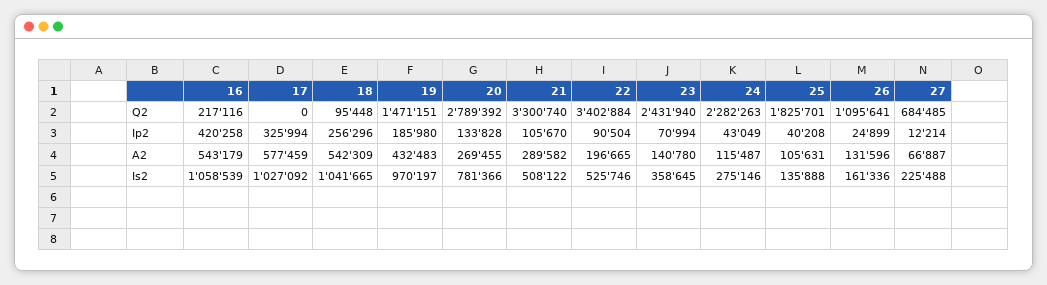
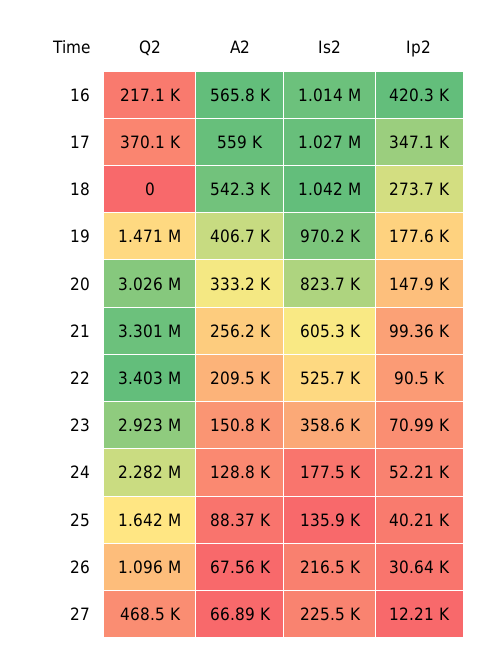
  {
    "16": {
      "Q2": 217116,
      "Ip2": 420258,
-     "A2": 543179,
+     "A2": 565800,
-     "Is2": 1058539
+     "Is2": 1014000
    },
    "17": {
-     "Q2": 0,
+     "Q2": 370100,
-     "Ip2": 325994,
+     "Ip2": 347100,
-     "A2": 577459,
+     "A2": 559000,
      "Is2": 1027092
    },
    "18": {
-     "Q2": 95448,
+     "Q2": 0,
-     "Ip2": 256296,
+     "Ip2": 273700,
      "A2": 542309,
      "Is2": 1041665
    },
    "19": {
      "Q2": 1471151,
-     "Ip2": 185980,
+     "Ip2": 177600,
-     "A2": 432483,
+     "A2": 406700,
      "Is2": 970197
    },
    "20": {
-     "Q2": 2789392,
+     "Q2": 3026000,
-     "Ip2": 133828,
+     "Ip2": 147900,
-     "A2": 269455,
+     "A2": 333200,
-     "Is2": 781366
+     "Is2": 823700
    },
    "21": {
      "Q2": 3300740,
-     "Ip2": 105670,
+     "Ip2": 99360,
-     "A2": 289582,
+     "A2": 256200,
-     "Is2": 508122
+     "Is2": 605300
    },
    "22": {
      "Q2": 3402884,
      "Ip2": 90504,
-     "A2": 196665,
+     "A2": 209500,
      "Is2": 525746
    },
    "23": {
-     "Q2": 2431940,
+     "Q2": 2923000,
      "Ip2": 70994,
-     "A2": 140780,
+     "A2": 150800,
      "Is2": 358645
    },
    "24": {
      "Q2": 2282263,
-     "Ip2": 43049,
+     "Ip2": 52210,
-     "A2": 115487,
+     "A2": 128800,
-     "Is2": 275146
+     "Is2": 177500
    },
    "25": {
-     "Q2": 1825701,
+     "Q2": 1642000,
      "Ip2": 40208,
-     "A2": 105631,
+     "A2": 88370,
      "Is2": 135888
    },
    "26": {
      "Q2": 1095641,
-     "Ip2": 24899,
+     "Ip2": 30640,
-     "A2": 131596,
+     "A2": 67560,
-     "Is2": 161336
+     "Is2": 216500
    },
    "27": {
-     "Q2": 684485,
+     "Q2": 468500,
      "Ip2": 12214,
      "A2": 66887,
      "Is2": 225488
    }
  }

